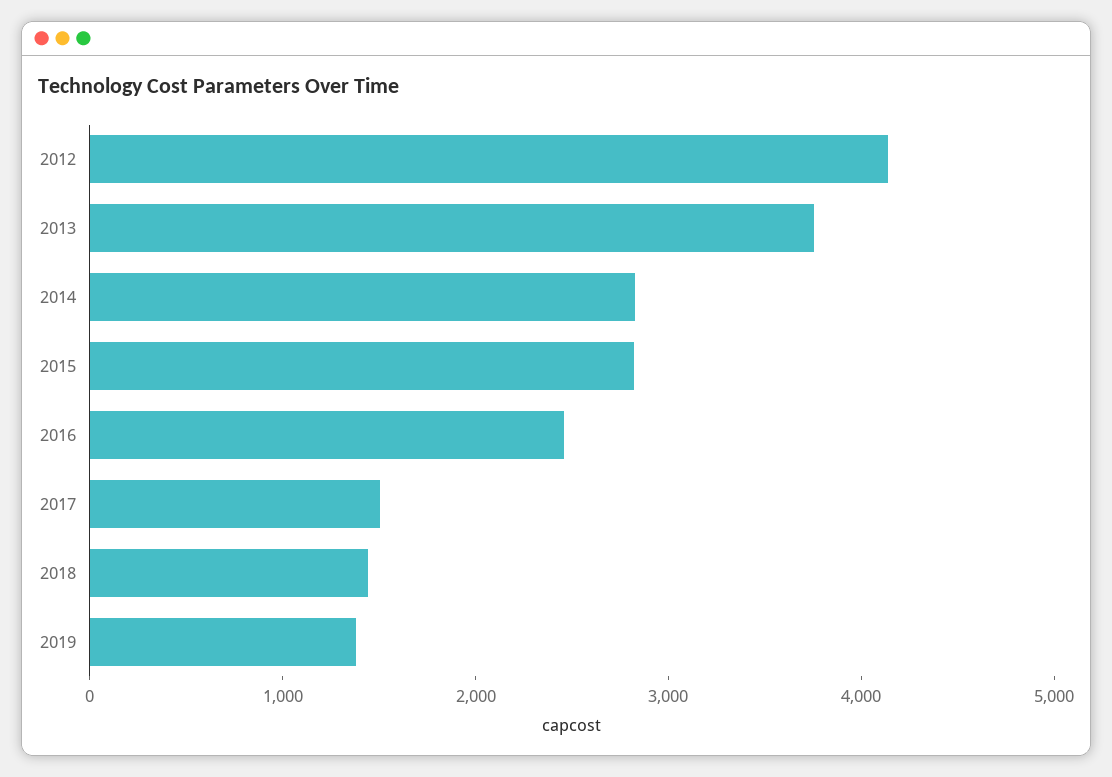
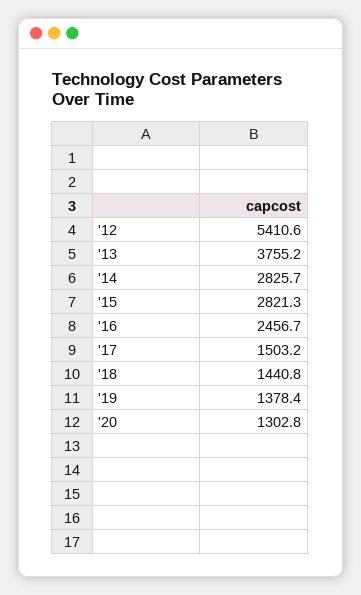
  {
-   "2012": 4200,
+   "2012": 5410.6,
    "2013": 3755.2,
    "2014": 2825.7,
    "2015": 2821.3,
    "2016": 2456.7,
    "2017": 1503.2,
    "2018": 1440.8,
-   "2019": 1378.4
+   "2019": 1378.4,
+   "'20": 1302.8
  }

